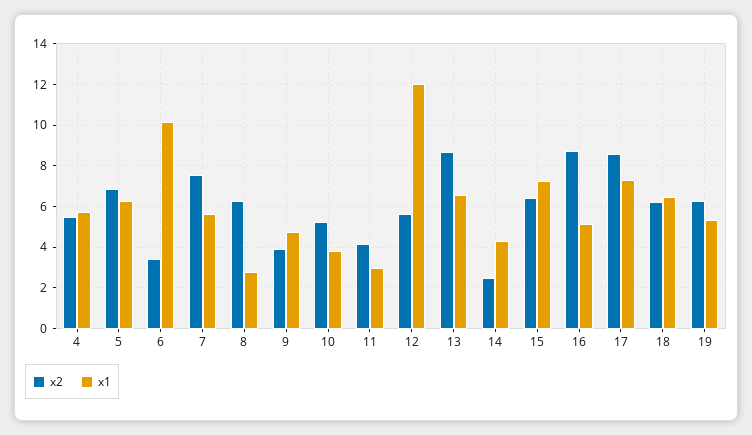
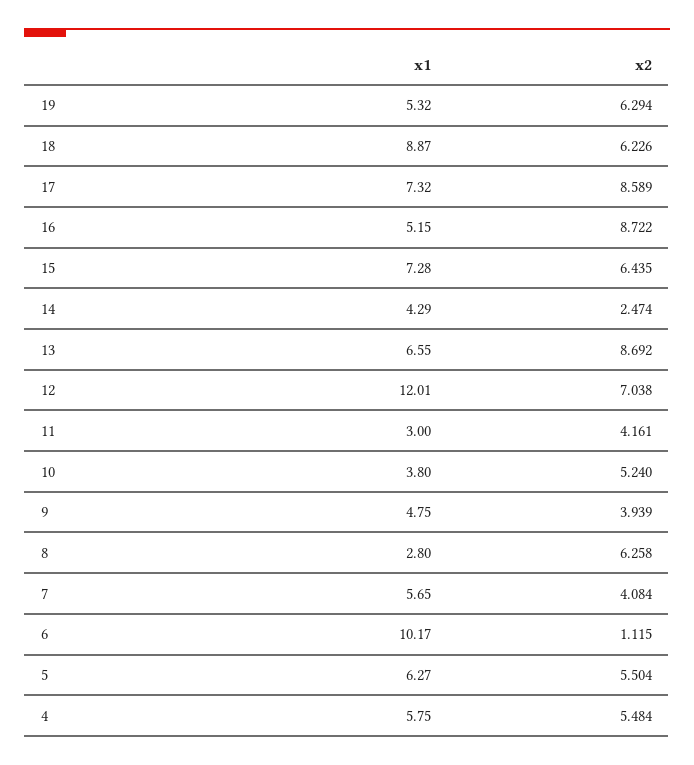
  {
    "x2": {
      "4": 5.484,
-     "5": 7,
+     "5": 5.504,
-     "6": 3.5,
+     "6": 1.115,
-     "7": 7.5,
+     "7": 4.084,
      "8": 6.258,
      "9": 3.939,
      "10": 5.24,
      "11": 4.161,
-     "12": 5.5,
+     "12": 7.038,
      "13": 8.692,
      "14": 2.474,
      "15": 6.435,
      "16": 8.722,
      "17": 8.589,
      "18": 6.226,
      "19": 6.294
    },
    "x1": {
      "4": 5.75,
      "5": 6.27,
      "6": 10.17,
      "7": 5.65,
      "8": 2.8,
      "9": 4.75,
      "10": 3.8,
      "11": 3,
      "12": 12.01,
      "13": 6.55,
      "14": 4.29,
      "15": 7.28,
      "16": 5.15,
      "17": 7.32,
-     "18": 6.5,
+     "18": 8.87,
      "19": 5.32
    }
  }

